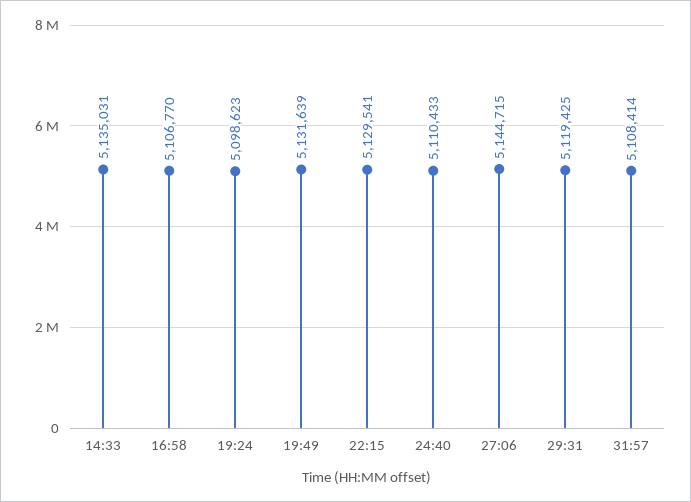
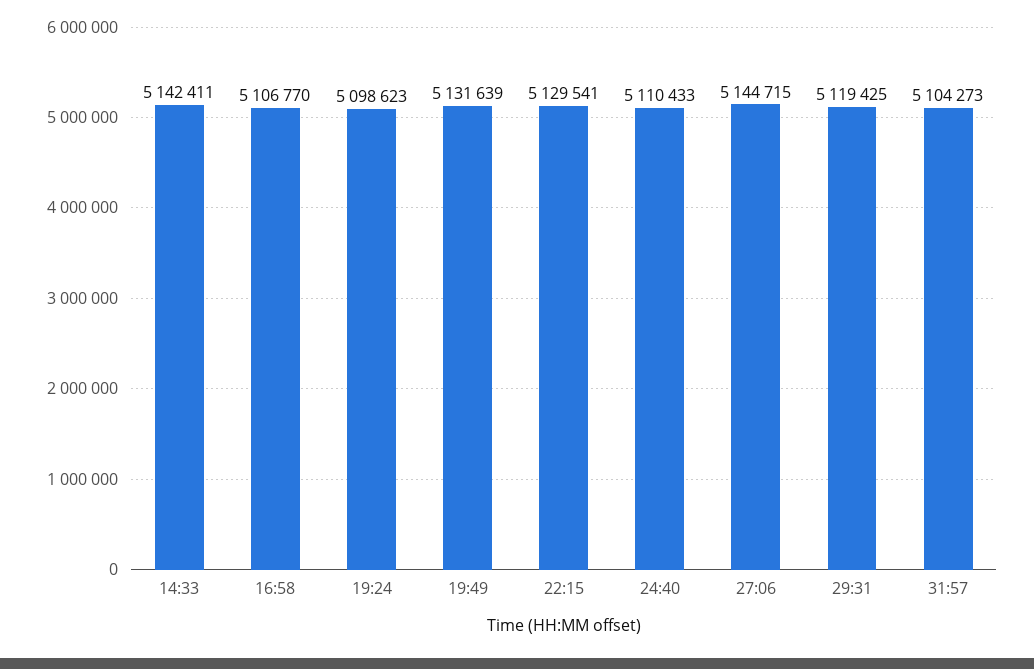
  {
-   "14:33": 5135031,
+   "14:33": 5142411,
    "16:58": 5106770,
    "19:24": 5098623,
    "19:49": 5131639,
    "22:15": 5129541,
    "24:40": 5110433,
    "27:06": 5144715,
    "29:31": 5119425,
-   "31:57": 5108414
+   "31:57": 5104273
  }

